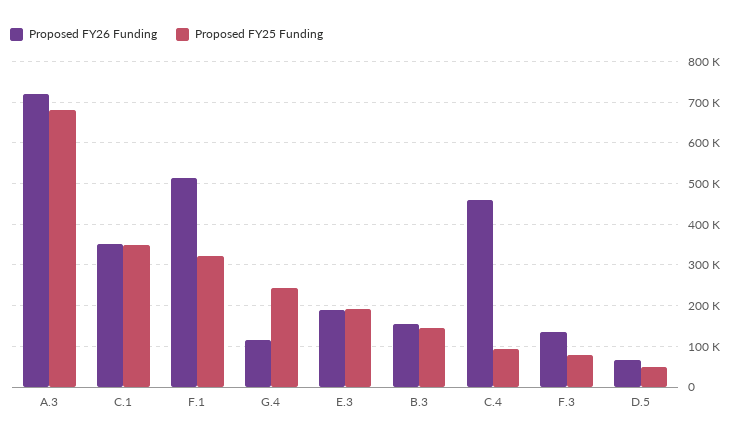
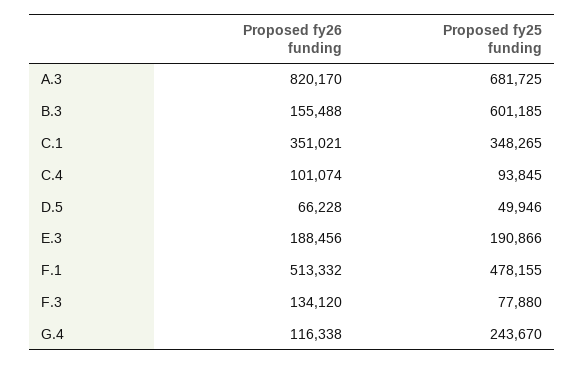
  {
    "Proposed FY26 Funding": {
-     "A.3": 720000,
+     "A.3": 820170,
      "C.1": 351021,
      "F.1": 513332,
      "G.4": 116338,
      "E.3": 188456,
      "B.3": 155488,
-     "C.4": 460000,
+     "C.4": 101074,
      "F.3": 134120,
      "D.5": 66228
    },
    "Proposed FY25 Funding": {
      "A.3": 681725,
      "C.1": 348265,
-     "F.1": 320000,
+     "F.1": 478155,
      "G.4": 243670,
      "E.3": 190866,
-     "B.3": 140000,
+     "B.3": 601185,
      "C.4": 93845,
      "F.3": 77880,
      "D.5": 49946
    }
  }

